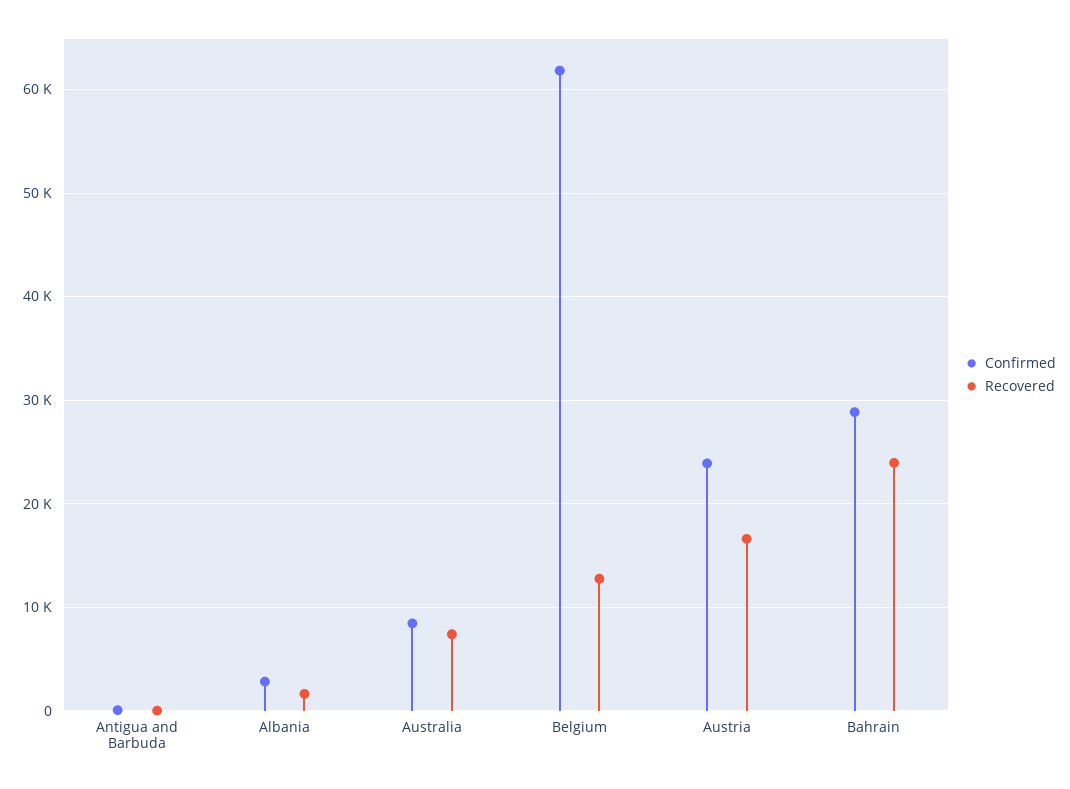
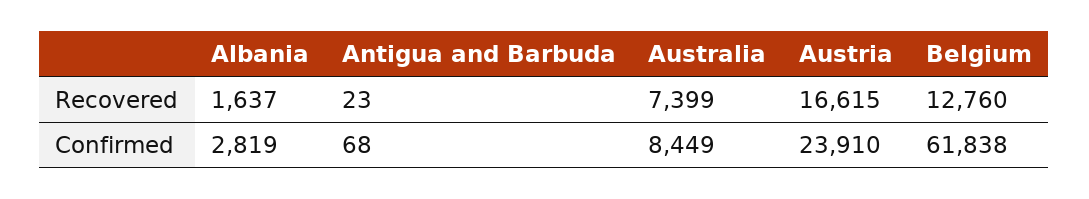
  {
    "Confirmed": {
      "Antigua and Barbuda": 68,
      "Albania": 2819,
      "Australia": 8449,
      "Belgium": 61838,
-     "Austria": 23910,
+     "Austria": 23910
-     "Bahrain": 29000
    },
    "Recovered": {
      "Antigua and Barbuda": 23,
      "Albania": 1637,
      "Australia": 7399,
      "Belgium": 12760,
-     "Austria": 16615,
+     "Austria": 16615
-     "Bahrain": 24000
    }
  }

